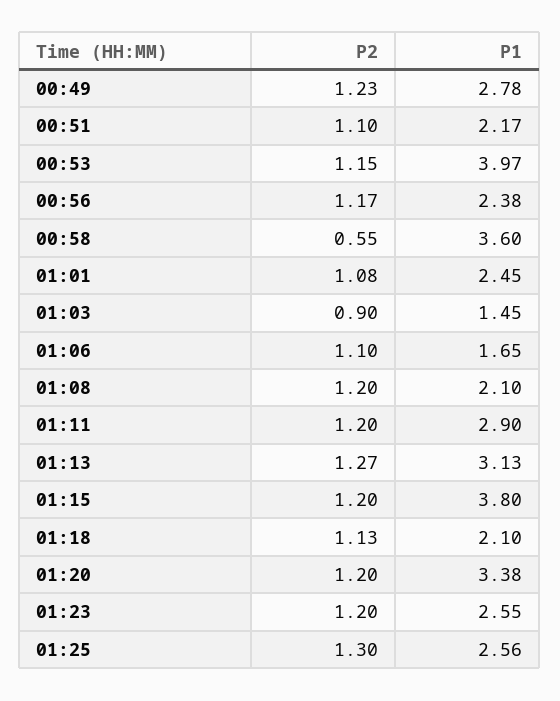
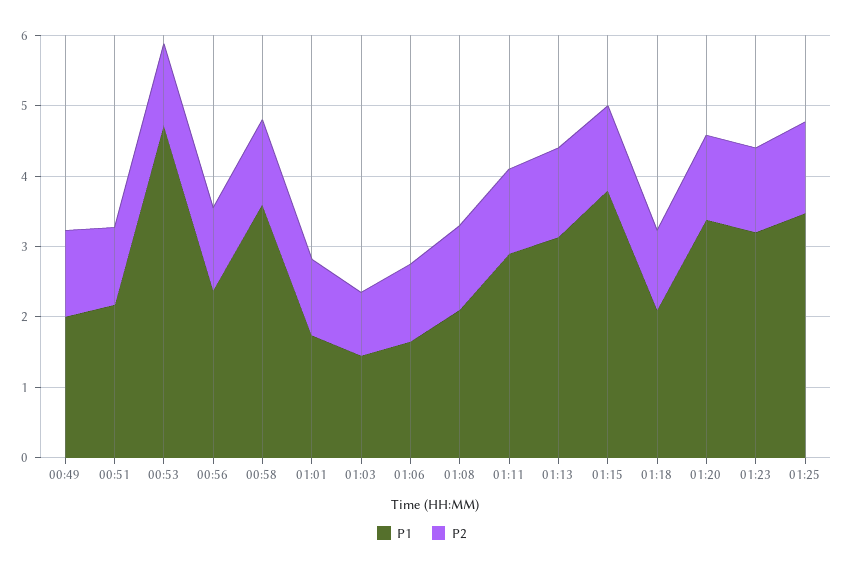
  {
    "P2": {
      "00:49": 1.23,
      "00:51": 1.1,
      "00:53": 1.15,
      "00:56": 1.17,
-     "00:58": 0.55,
+     "00:58": 1.2,
      "01:01": 1.08,
      "01:03": 0.9,
      "01:06": 1.1,
      "01:08": 1.2,
      "01:11": 1.2,
      "01:13": 1.27,
      "01:15": 1.2,
      "01:18": 1.13,
      "01:20": 1.2,
      "01:23": 1.2,
      "01:25": 1.3
    },
    "P1": {
-     "00:49": 2.78,
+     "00:49": 2,
      "00:51": 2.17,
-     "00:53": 3.97,
+     "00:53": 4.8,
      "00:56": 2.38,
      "00:58": 3.6,
-     "01:01": 2.45,
+     "01:01": 1.8,
      "01:03": 1.45,
      "01:06": 1.65,
      "01:08": 2.1,
      "01:11": 2.9,
      "01:13": 3.13,
      "01:15": 3.8,
      "01:18": 2.1,
      "01:20": 3.38,
-     "01:23": 2.55,
+     "01:23": 3.2,
-     "01:25": 2.56
+     "01:25": 3.4
    }
  }

